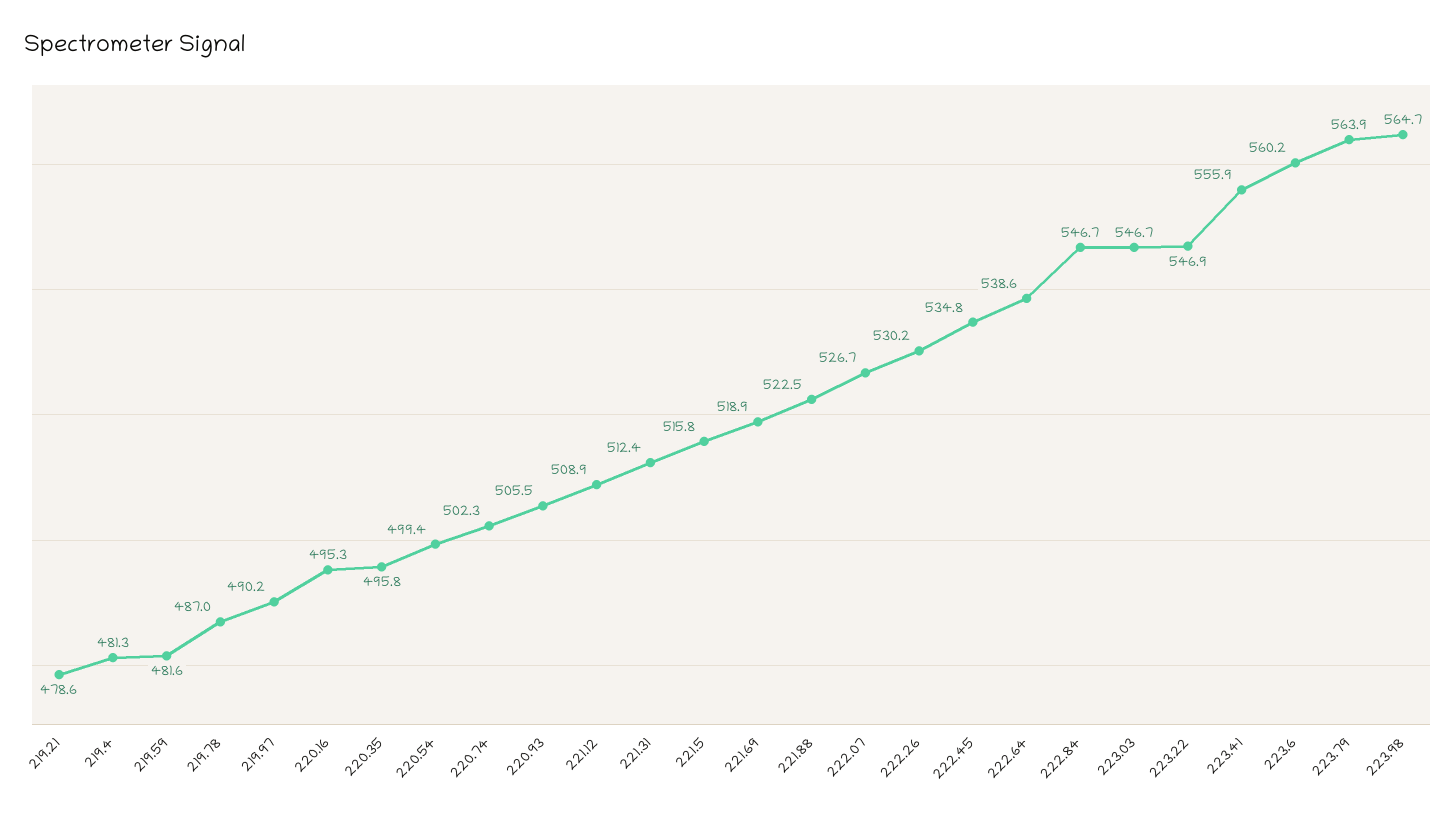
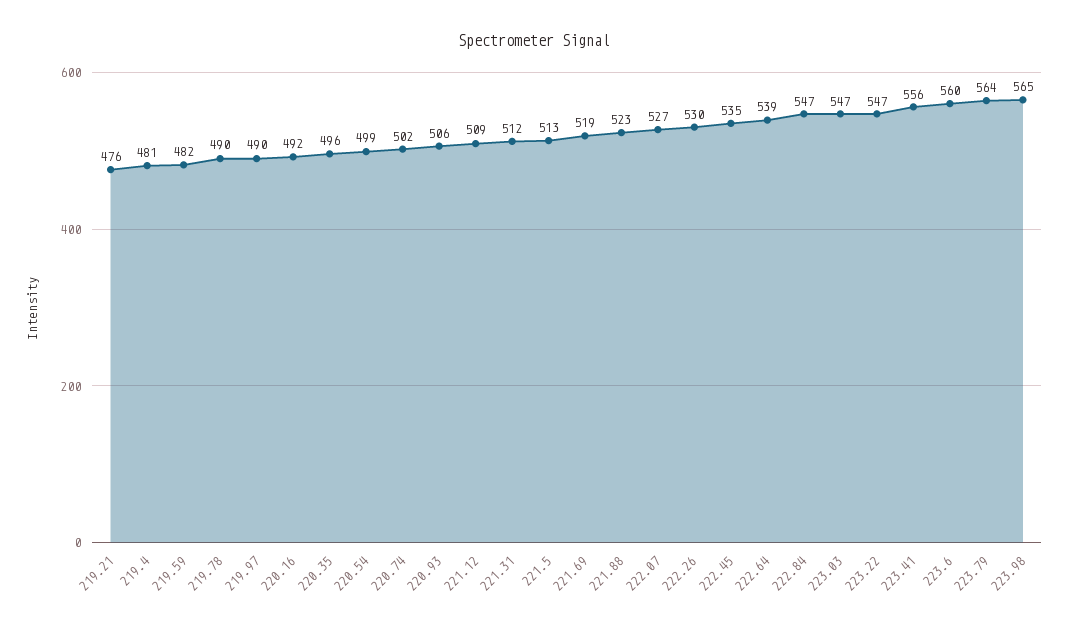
  {
-   "219.21": 478.6,
+   "219.21": 476,
    "219.4": 481.3,
    "219.59": 481.6,
-   "219.78": 487,
+   "219.78": 490,
    "219.97": 490.2,
-   "220.16": 495.3,
+   "220.16": 492,
    "220.35": 495.8,
    "220.54": 499.4,
    "220.74": 502.3,
    "220.93": 505.5,
    "221.12": 508.9,
    "221.31": 512.4,
-   "221.5": 515.8,
+   "221.5": 513,
    "221.69": 518.9,
    "221.88": 522.5,
    "222.07": 526.7,
    "222.26": 530.2,
    "222.45": 534.8,
    "222.64": 538.6,
    "222.84": 546.7,
    "223.03": 546.7,
    "223.22": 546.9,
    "223.41": 555.9,
    "223.6": 560.2,
    "223.79": 563.9,
    "223.98": 564.7
  }

